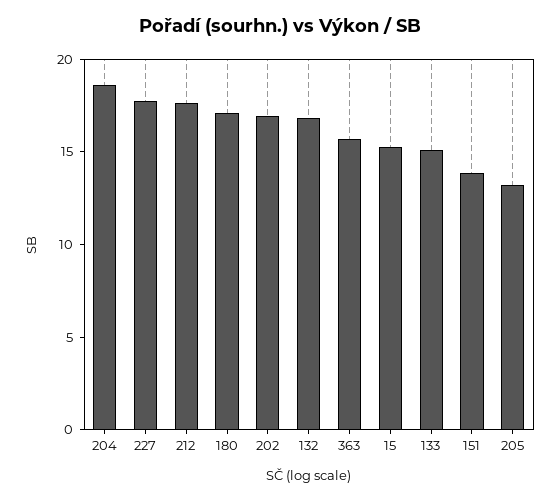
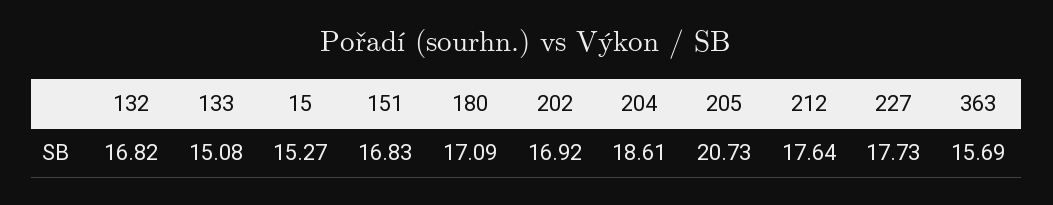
  {
    "204": 18.61,
    "227": 17.73,
    "212": 17.64,
    "180": 17.09,
    "202": 16.92,
    "132": 16.82,
    "363": 15.69,
    "15": 15.27,
    "133": 15.08,
-   "151": 14,
+   "151": 16.83,
-   "205": 13
+   "205": 20.73
  }

